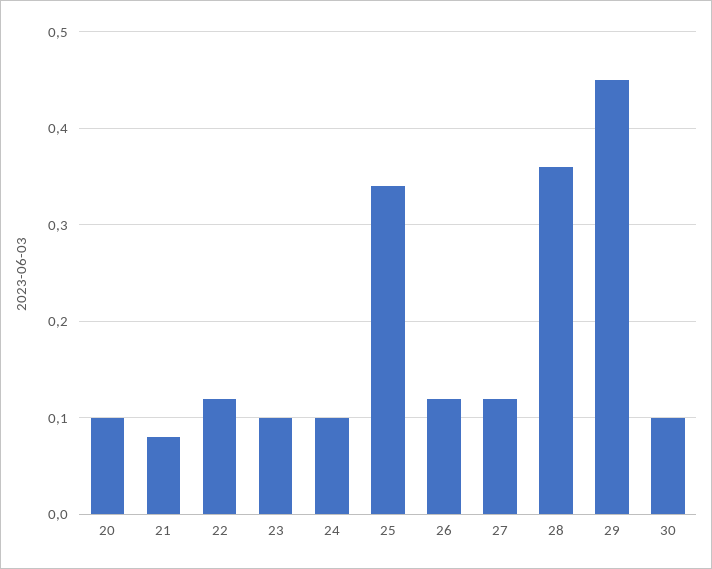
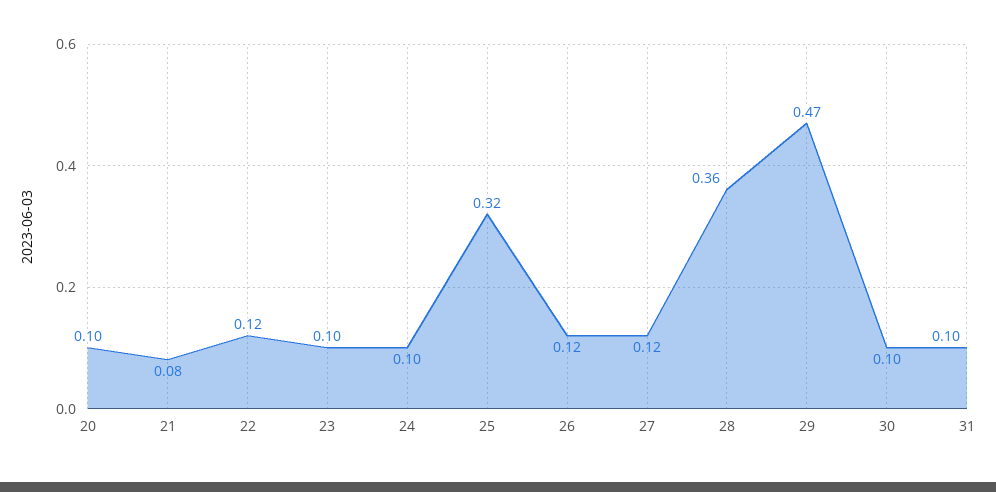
  {
    "20": 0.1,
    "21": 0.08,
    "22": 0.12,
    "23": 0.1,
    "24": 0.1,
-   "25": 0.34,
+   "25": 0.32,
    "26": 0.12,
    "27": 0.12,
    "28": 0.36,
-   "29": 0.45,
+   "29": 0.47,
-   "30": 0.1
+   "30": 0.1,
+   "31": 0.1
  }

